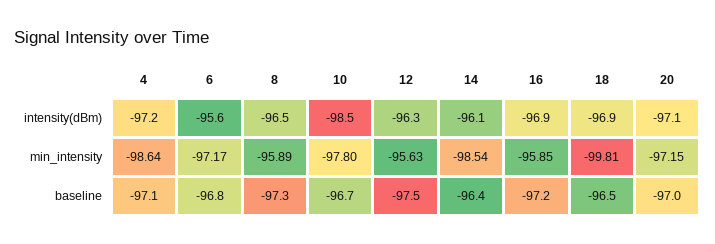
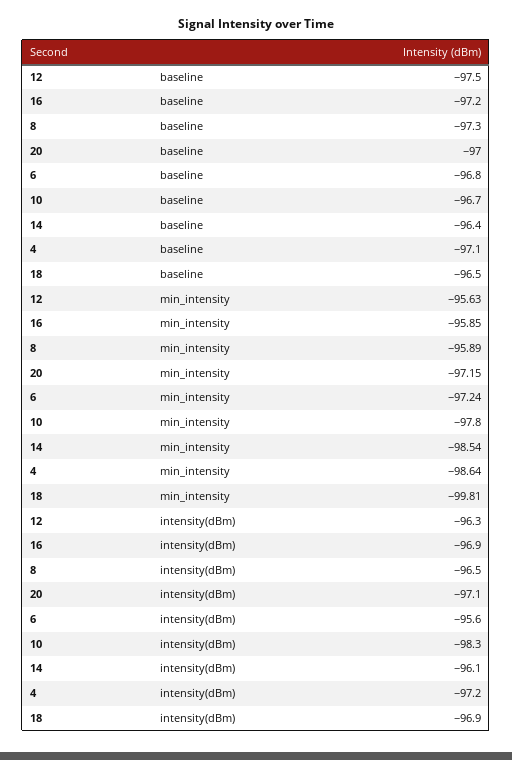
  {
    "4": {
      "intensity(dBm)": -97.2,
      "min_intensity": -98.64,
      "baseline": -97.1
    },
    "6": {
      "intensity(dBm)": -95.6,
-     "min_intensity": -97.17,
+     "min_intensity": -97.24,
      "baseline": -96.8
    },
    "8": {
      "intensity(dBm)": -96.5,
      "min_intensity": -95.89,
      "baseline": -97.3
    },
    "10": {
-     "intensity(dBm)": -98.5,
+     "intensity(dBm)": -98.3,
      "min_intensity": -97.8,
      "baseline": -96.7
    },
    "12": {
      "intensity(dBm)": -96.3,
      "min_intensity": -95.63,
      "baseline": -97.5
    },
    "14": {
      "intensity(dBm)": -96.1,
      "min_intensity": -98.54,
      "baseline": -96.4
    },
    "16": {
      "intensity(dBm)": -96.9,
      "min_intensity": -95.85,
      "baseline": -97.2
    },
    "18": {
      "intensity(dBm)": -96.9,
      "min_intensity": -99.81,
      "baseline": -96.5
    },
    "20": {
      "intensity(dBm)": -97.1,
      "min_intensity": -97.15,
      "baseline": -97
    }
  }

